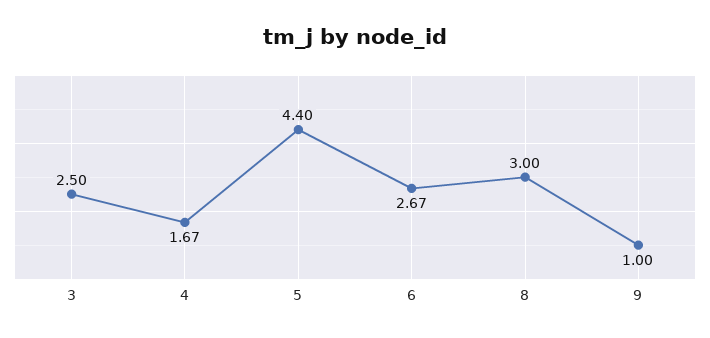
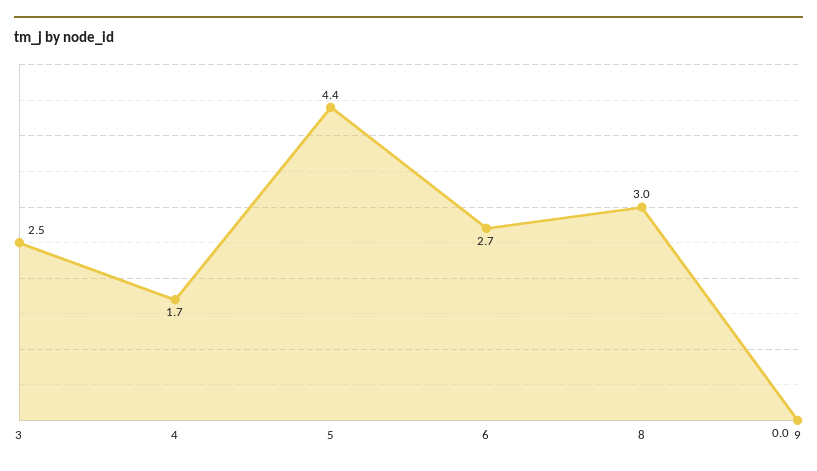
  {
    "3": 2.5,
    "4": 1.67,
    "5": 4.4,
    "6": 2.67,
    "8": 3,
-   "9": 1
+   "9": 0
  }

